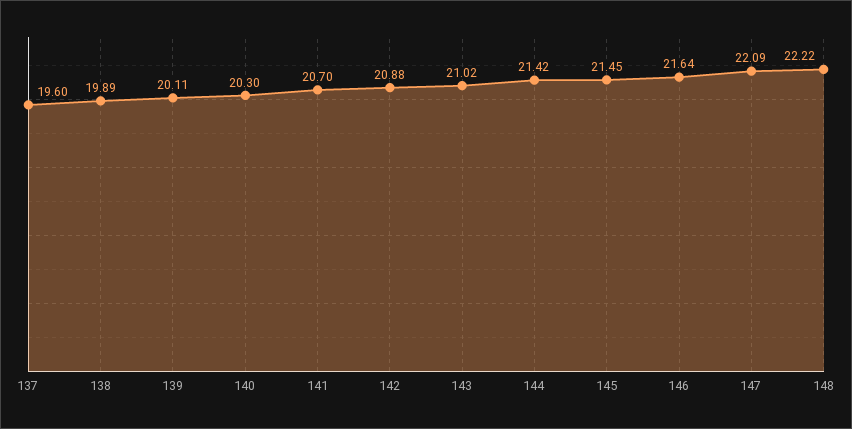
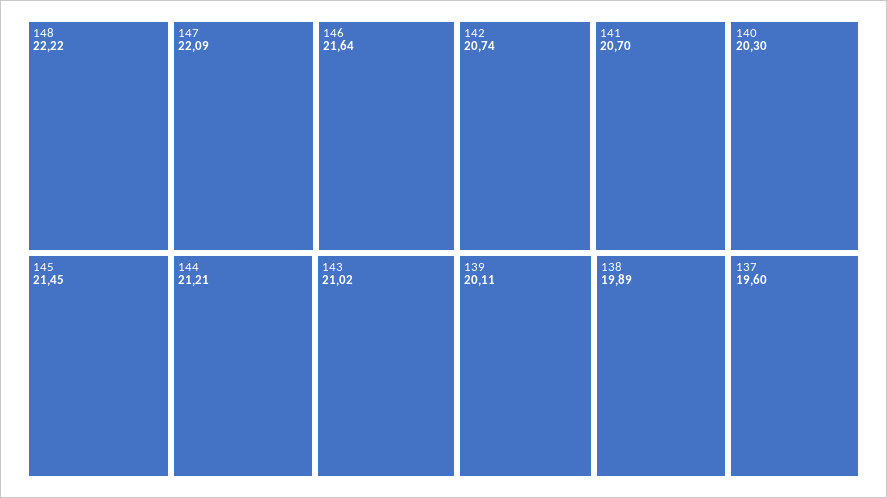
  {
    "137": 19.6,
    "138": 19.89,
    "139": 20.11,
    "140": 20.3,
    "141": 20.7,
-   "142": 20.88,
+   "142": 20.74,
    "143": 21.02,
-   "144": 21.42,
+   "144": 21.21,
    "145": 21.45,
    "146": 21.64,
    "147": 22.09,
    "148": 22.22
  }

